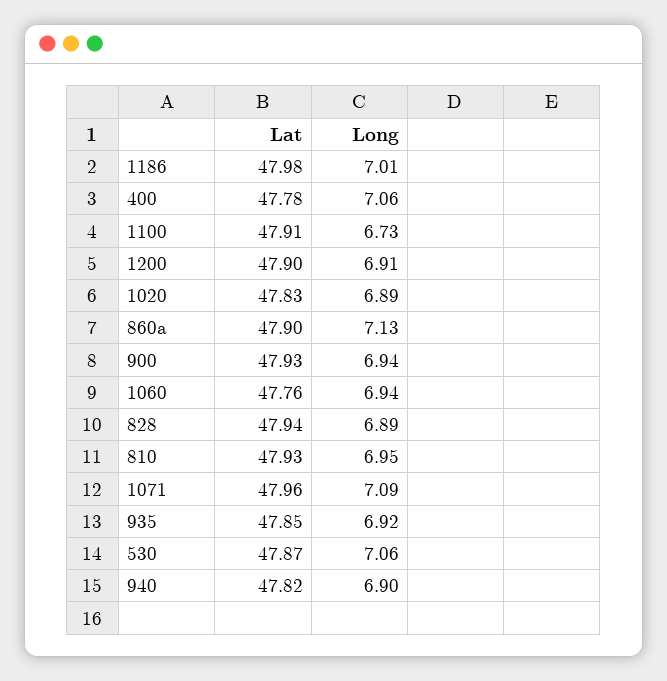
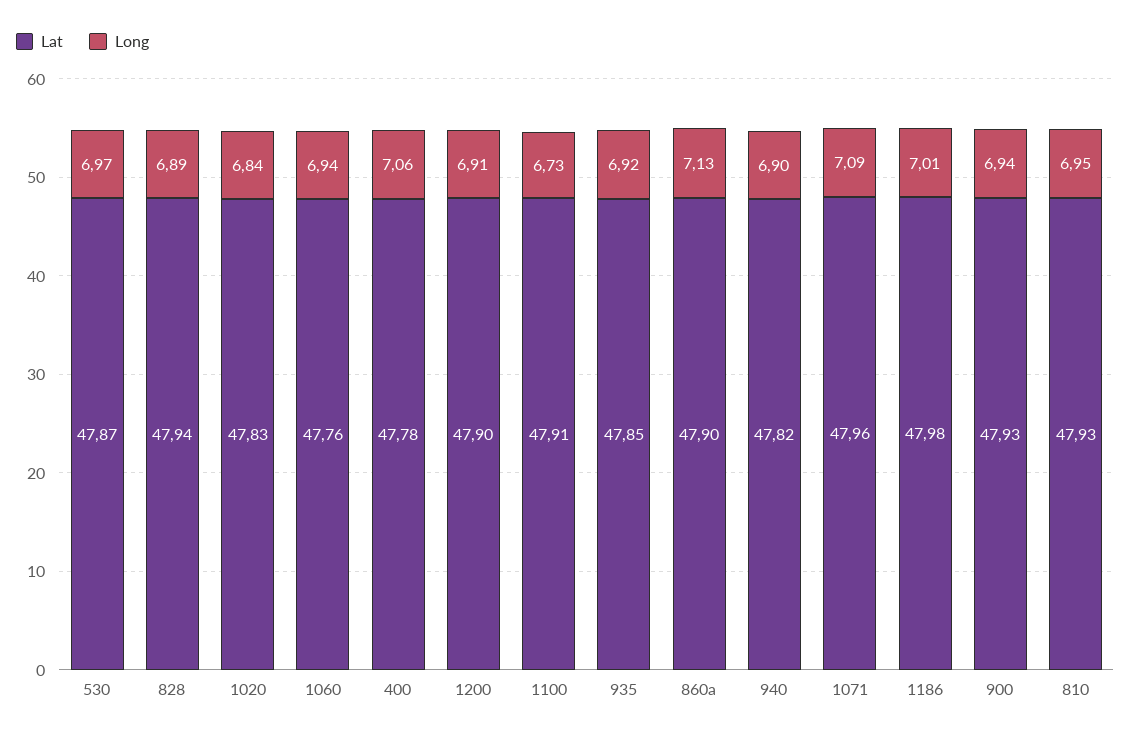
  {
    "Lat": {
      "1186": 47.98,
      "400": 47.78,
      "1100": 47.91,
      "1200": 47.9,
      "1020": 47.83,
      "860a": 47.9,
      "900": 47.93,
      "1060": 47.76,
      "828": 47.94,
      "810": 47.93,
      "1071": 47.96,
      "935": 47.85,
      "530": 47.87,
      "940": 47.82
    },
    "Long": {
      "1186": 7.01,
      "400": 7.06,
      "1100": 6.73,
      "1200": 6.91,
-     "1020": 6.89,
+     "1020": 6.84,
      "860a": 7.13,
      "900": 6.94,
      "1060": 6.94,
      "828": 6.89,
      "810": 6.95,
      "1071": 7.09,
      "935": 6.92,
-     "530": 7.06,
+     "530": 6.97,
      "940": 6.9
    }
  }

